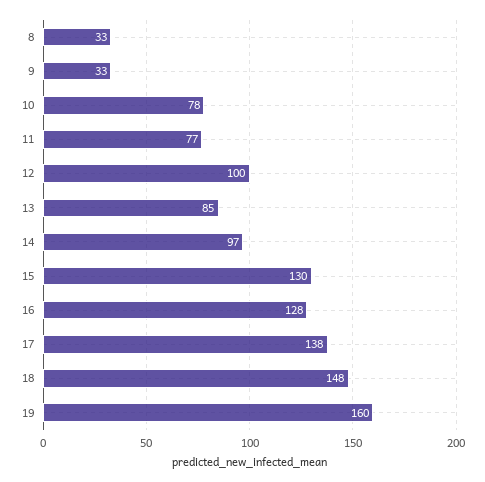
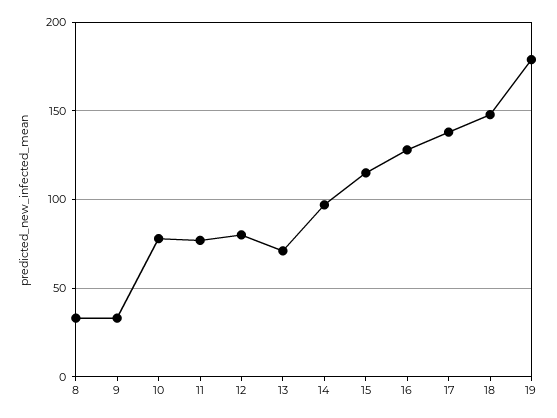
  {
    "8": 33,
    "9": 33,
    "10": 78,
    "11": 77,
-   "12": 100,
+   "12": 80,
-   "13": 85,
+   "13": 70,
    "14": 97,
-   "15": 130,
+   "15": 115,
    "16": 128,
    "17": 138,
    "18": 148,
-   "19": 160
+   "19": 180
  }

